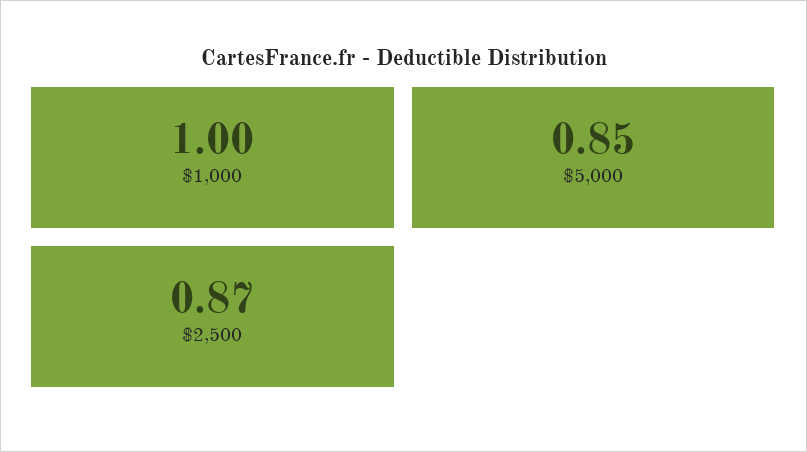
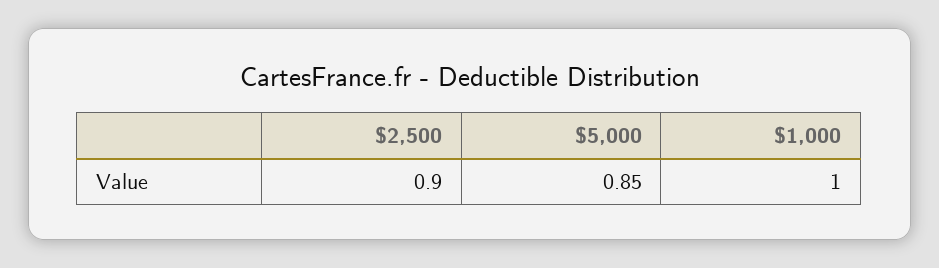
  {
    "$1,000": 1,
    "$5,000": 0.85,
-   "$2,500": 0.87
+   "$2,500": 0.9
  }

